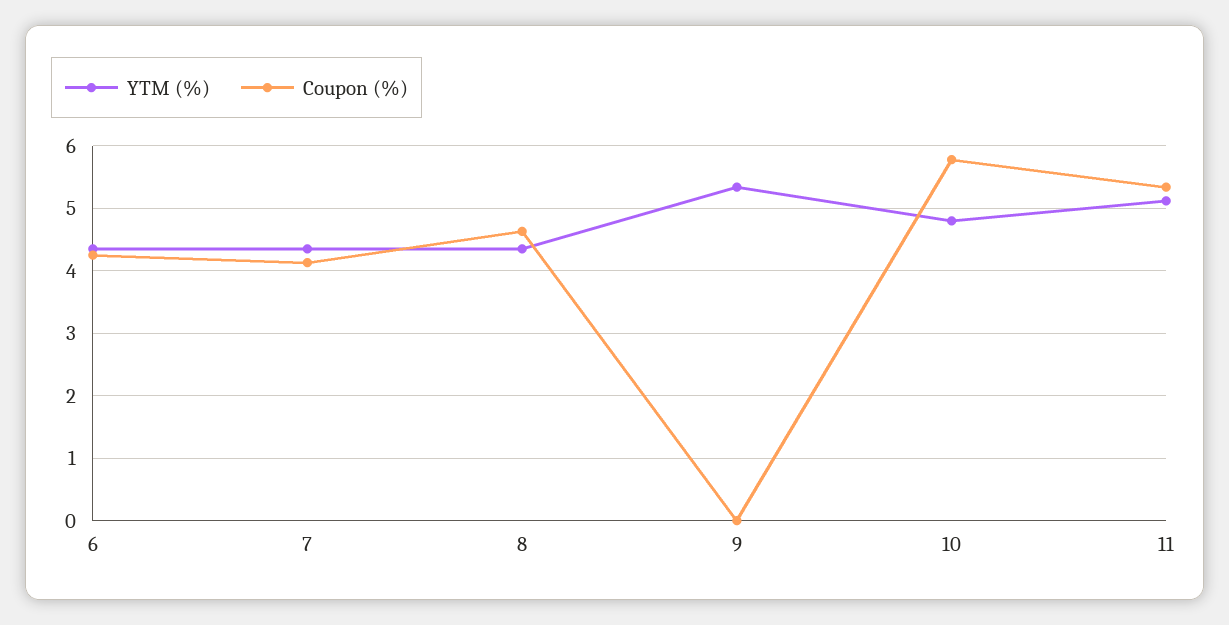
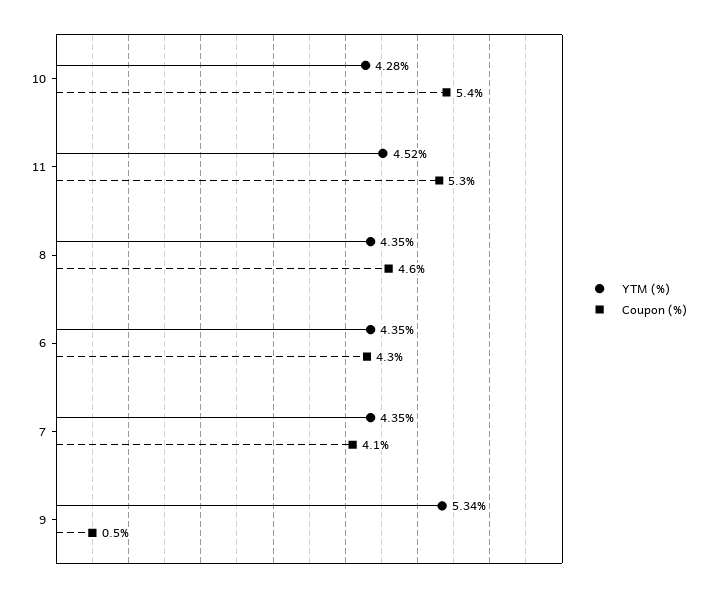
  {
    "YTM (%)": {
      "6": 4.35,
      "7": 4.35,
      "8": 4.35,
      "9": 5.34,
-     "10": 4.8,
+     "10": 4.28,
-     "11": 5.1
+     "11": 4.52
    },
    "Coupon (%)": {
      "6": 4.3,
      "7": 4.1,
      "8": 4.6,
-     "9": 0,
+     "9": 0.5,
-     "10": 5.8,
+     "10": 5.4,
      "11": 5.3
    }
  }

